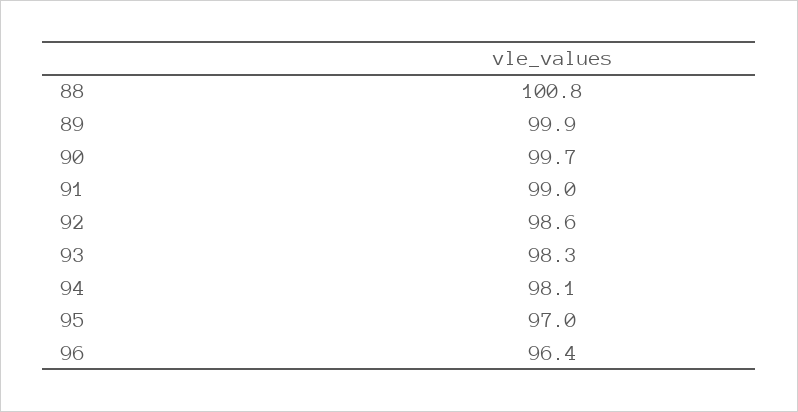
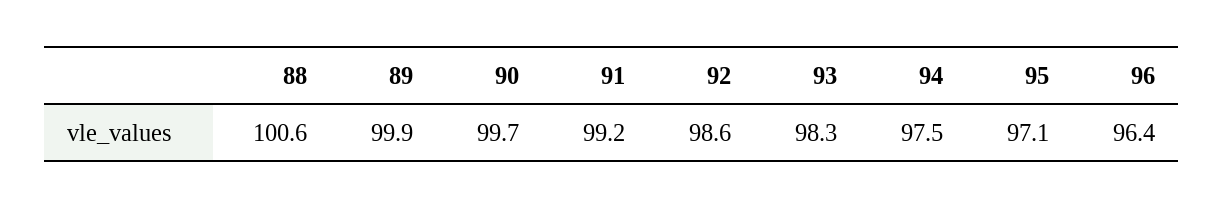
  {
-   "88": 100.8,
+   "88": 100.6,
    "89": 99.9,
    "90": 99.7,
-   "91": 99,
+   "91": 99.2,
    "92": 98.6,
    "93": 98.3,
-   "94": 98.1,
+   "94": 97.5,
-   "95": 97,
+   "95": 97.1,
    "96": 96.4
  }

